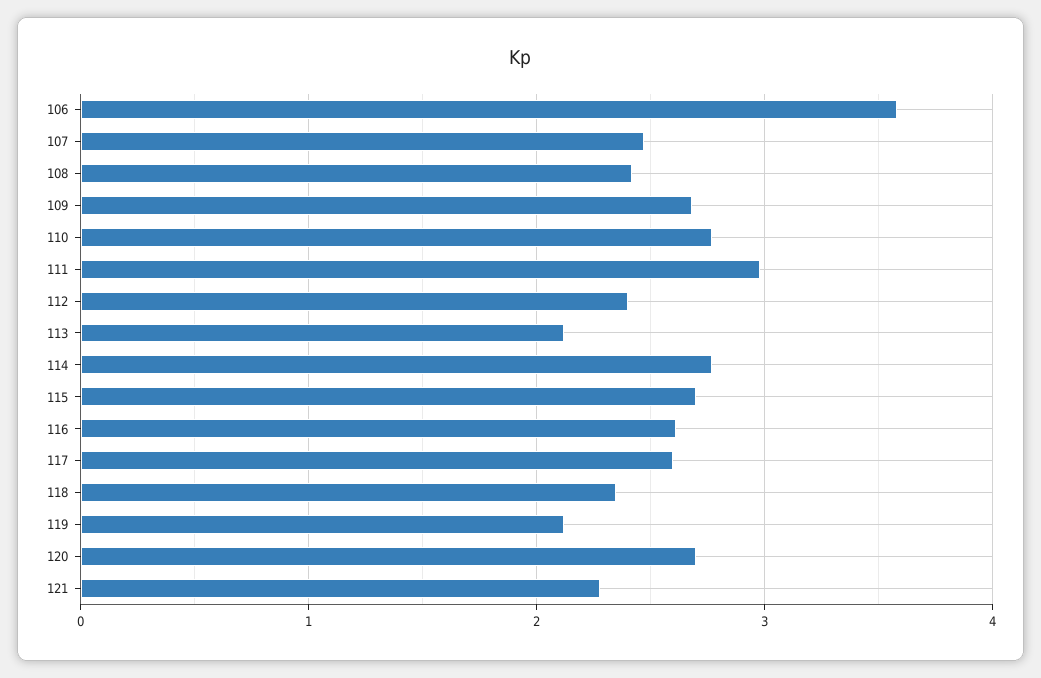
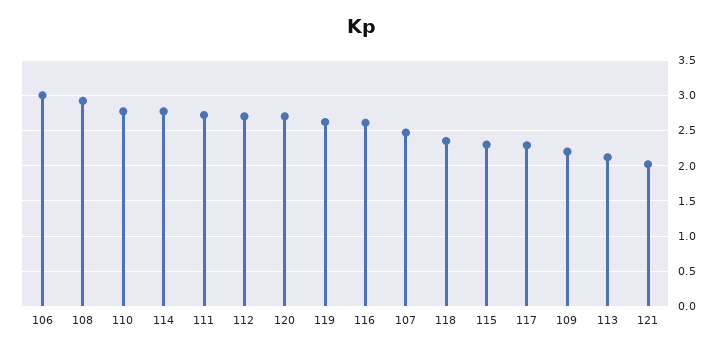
  {
-   "106": 3.6,
+   "106": 3,
    "107": 2.5,
-   "108": 2.4,
+   "108": 2.9,
-   "109": 2.7,
+   "109": 2.2,
    "110": 2.8,
-   "111": 3,
+   "111": 2.7,
-   "112": 2.4,
+   "112": 2.7,
    "113": 2.1,
    "114": 2.8,
-   "115": 2.7,
+   "115": 2.3,
    "116": 2.6,
-   "117": 2.6,
+   "117": 2.3,
    "118": 2.4,
-   "119": 2.1,
+   "119": 2.6,
    "120": 2.7,
-   "121": 2.3
+   "121": 2
  }

